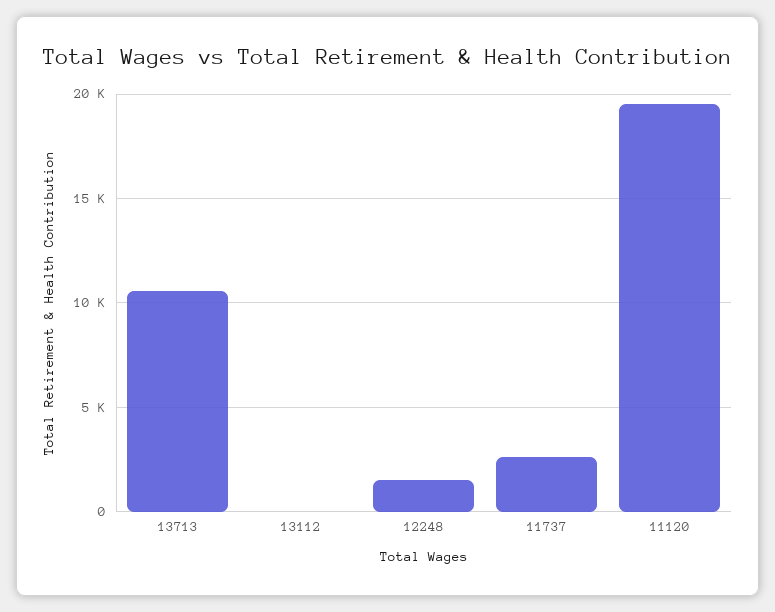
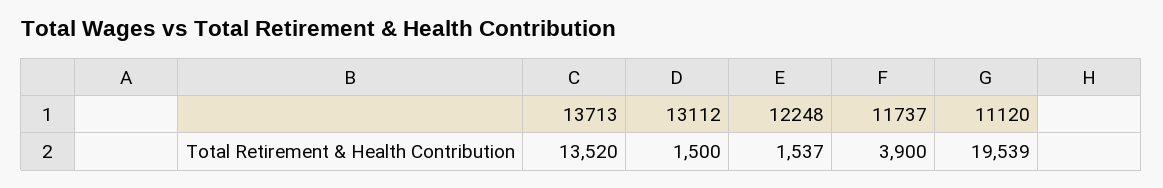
  {
-   "13713": 10500,
+   "13713": 13520,
-   "13112": 0,
+   "13112": 1500,
    "12248": 1537,
-   "11737": 2500,
+   "11737": 3900,
    "11120": 19539
  }

